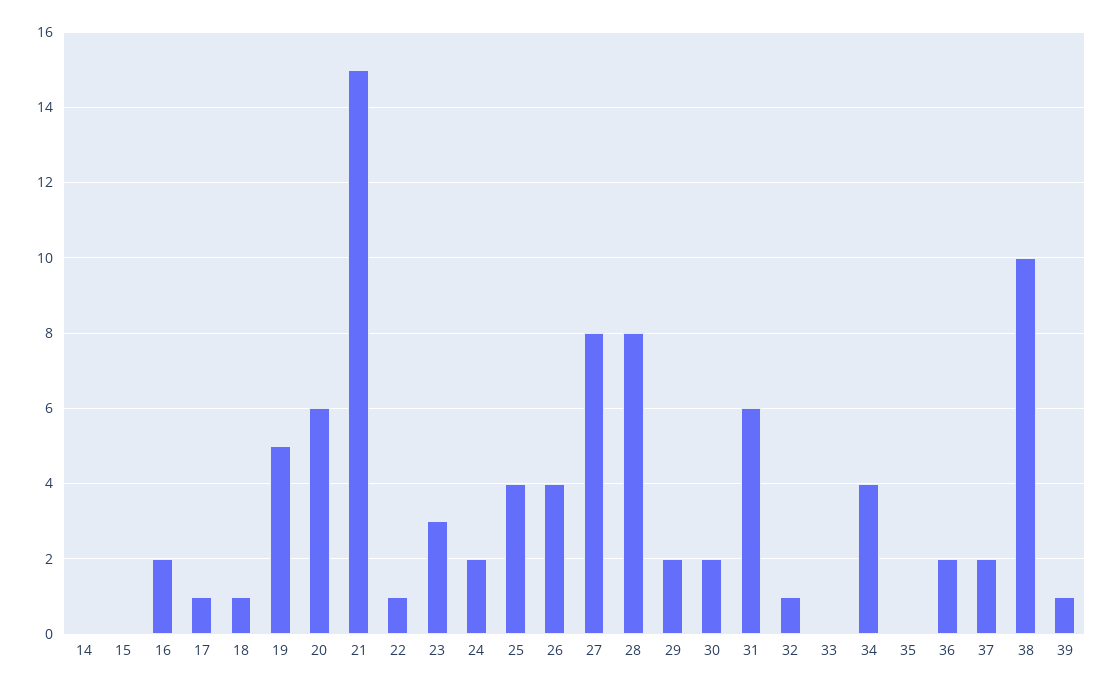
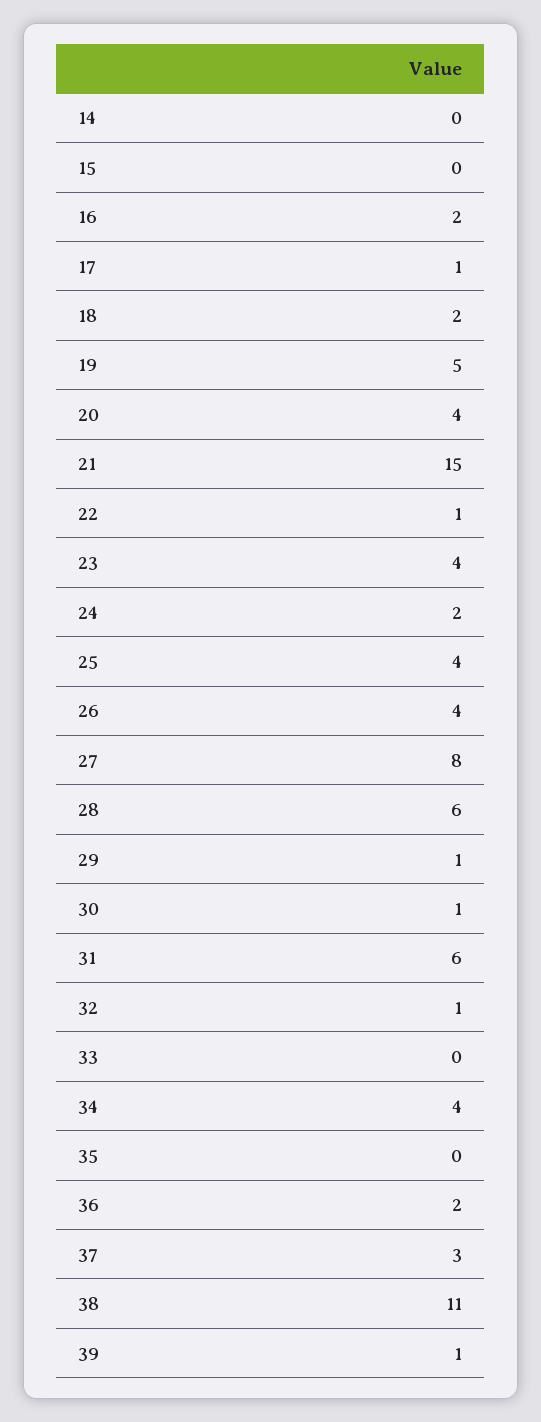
  {
    "14": 0,
    "15": 0,
    "16": 2,
    "17": 1,
-   "18": 1,
+   "18": 2,
    "19": 5,
-   "20": 6,
+   "20": 4,
    "21": 15,
    "22": 1,
-   "23": 3,
+   "23": 4,
    "24": 2,
    "25": 4,
    "26": 4,
    "27": 8,
-   "28": 8,
+   "28": 6,
-   "29": 2,
+   "29": 1,
-   "30": 2,
+   "30": 1,
    "31": 6,
    "32": 1,
    "33": 0,
    "34": 4,
    "35": 0,
    "36": 2,
-   "37": 2,
+   "37": 3,
-   "38": 10,
+   "38": 11,
    "39": 1
  }

